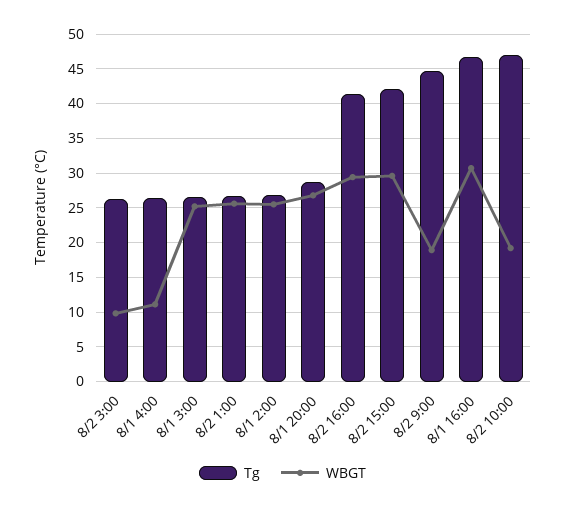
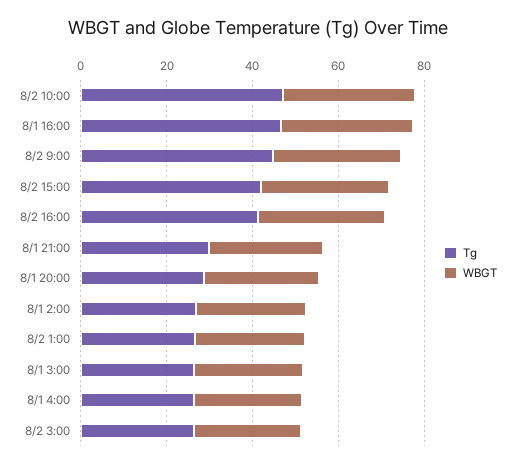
  {
    "Tg": {
      "8/2 3:00": 26,
      "8/1 4:00": 26,
      "8/1 3:00": 27,
      "8/2 1:00": 27,
      "8/1 2:00": 27,
      "8/1 20:00": 29,
      "8/2 16:00": 41,
      "8/2 15:00": 42,
      "8/2 9:00": 45,
      "8/1 16:00": 47,
-     "8/2 10:00": 47
+     "8/2 10:00": 47,
+     "8/1 21:00": 30
    },
    "WBGT": {
-     "8/2 3:00": 10,
+     "8/2 3:00": 25,
-     "8/1 4:00": 11,
+     "8/1 4:00": 25,
      "8/1 3:00": 25,
      "8/2 1:00": 26,
      "8/1 2:00": 26,
      "8/1 20:00": 27,
      "8/2 16:00": 29,
      "8/2 15:00": 30,
-     "8/2 9:00": 19,
+     "8/2 9:00": 30,
      "8/1 16:00": 31,
-     "8/2 10:00": 19
+     "8/2 10:00": 30,
+     "8/1 21:00": 25
    }
  }

